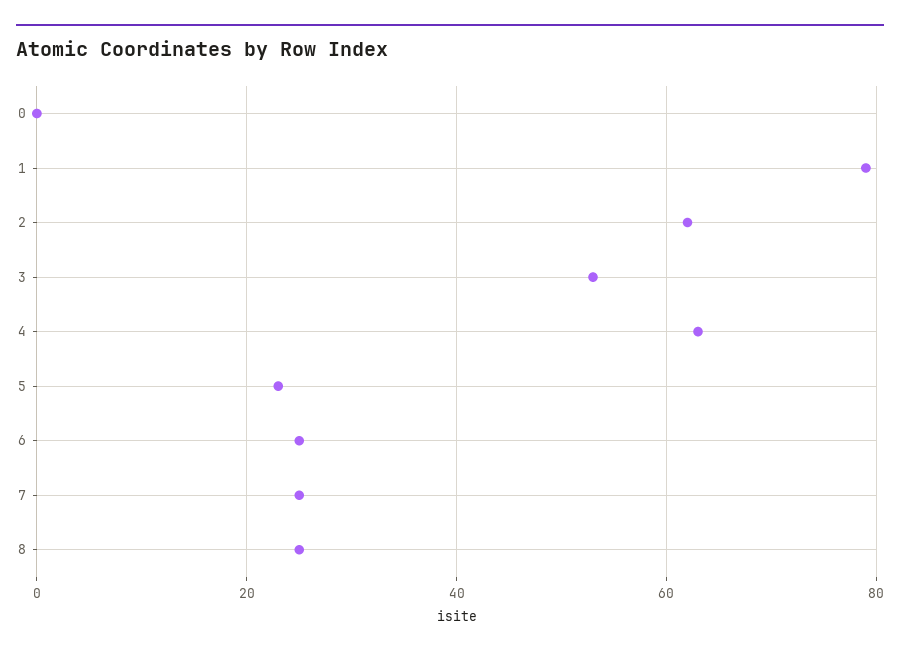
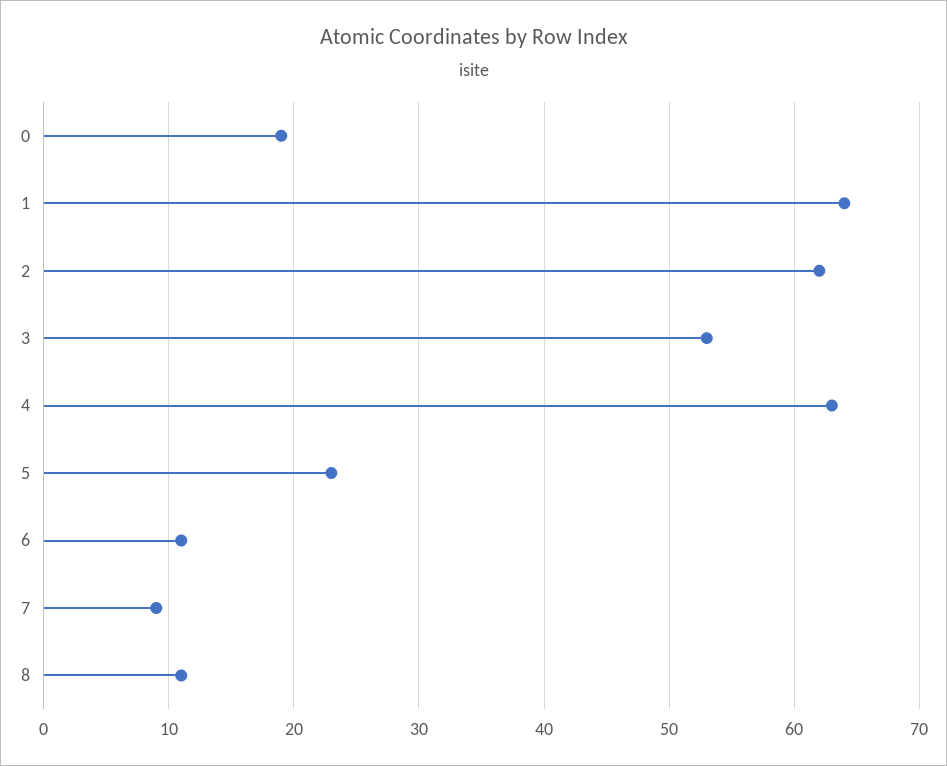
  {
-   "0": 0,
+   "0": 19,
-   "1": 80,
+   "1": 64,
    "2": 62,
    "3": 53,
    "4": 63,
    "5": 23,
-   "6": 25,
+   "6": 11,
-   "7": 25,
+   "7": 9,
-   "8": 25
+   "8": 11
  }

